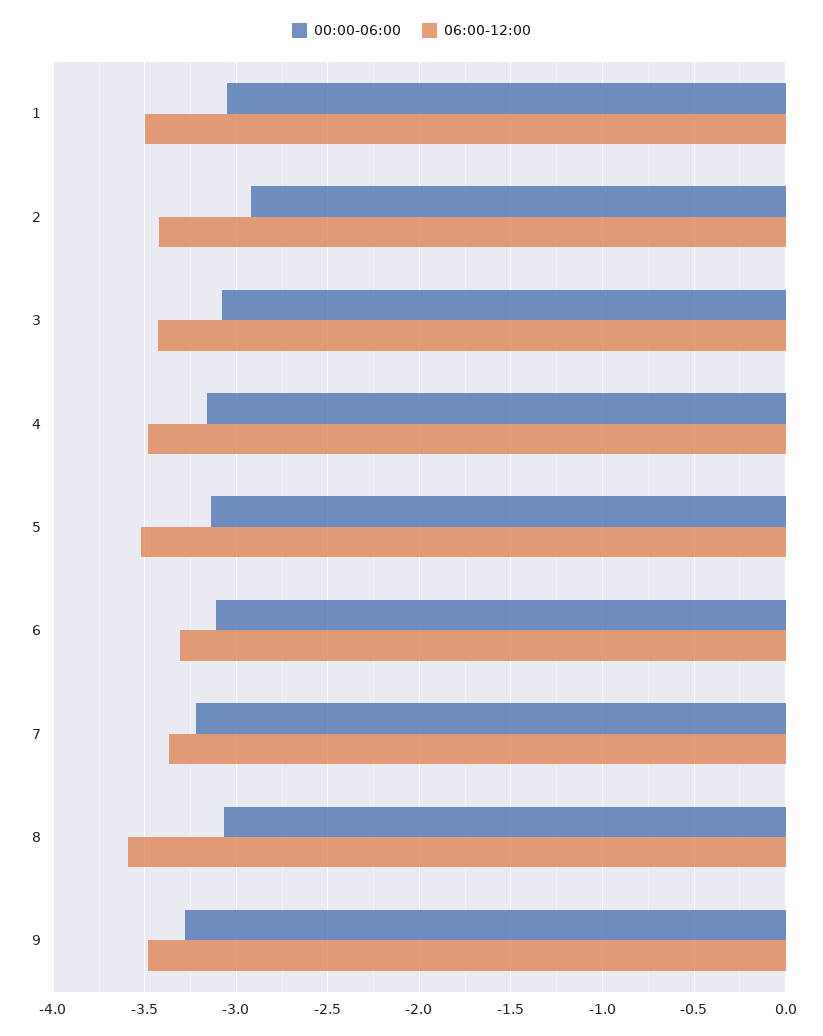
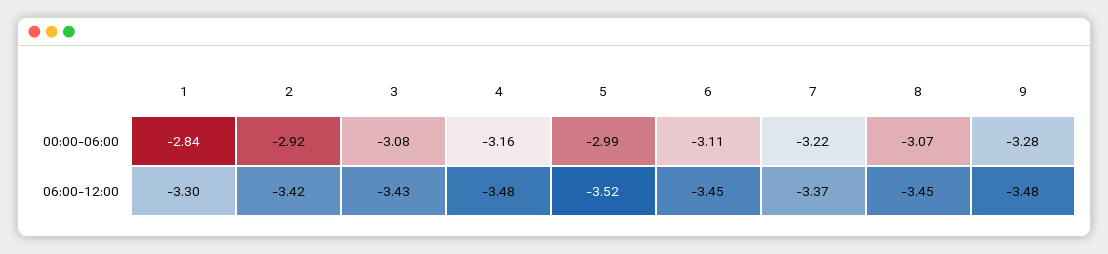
  {
    "00:00-06:00": {
-     "1": -3.05,
+     "1": -2.84,
      "2": -2.92,
      "3": -3.08,
      "4": -3.16,
-     "5": -3.15,
+     "5": -2.99,
      "6": -3.11,
      "7": -3.22,
      "8": -3.07,
      "9": -3.28
    },
    "06:00-12:00": {
-     "1": -3.5,
+     "1": -3.3,
      "2": -3.42,
      "3": -3.43,
      "4": -3.48,
      "5": -3.52,
-     "6": -3.3,
+     "6": -3.45,
      "7": -3.37,
-     "8": -3.6,
+     "8": -3.45,
      "9": -3.48
    }
  }

